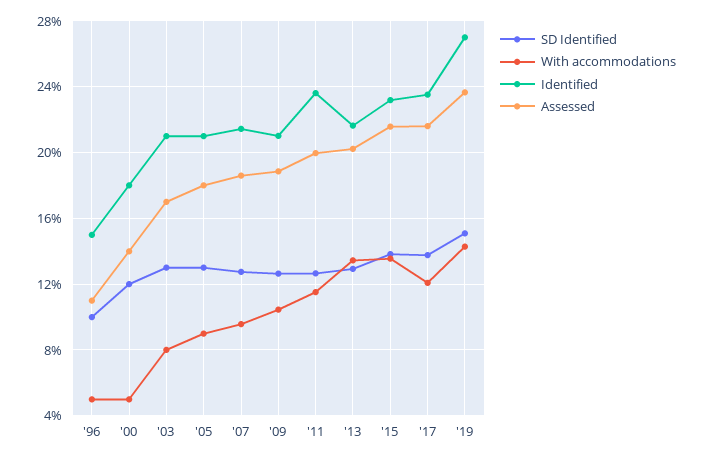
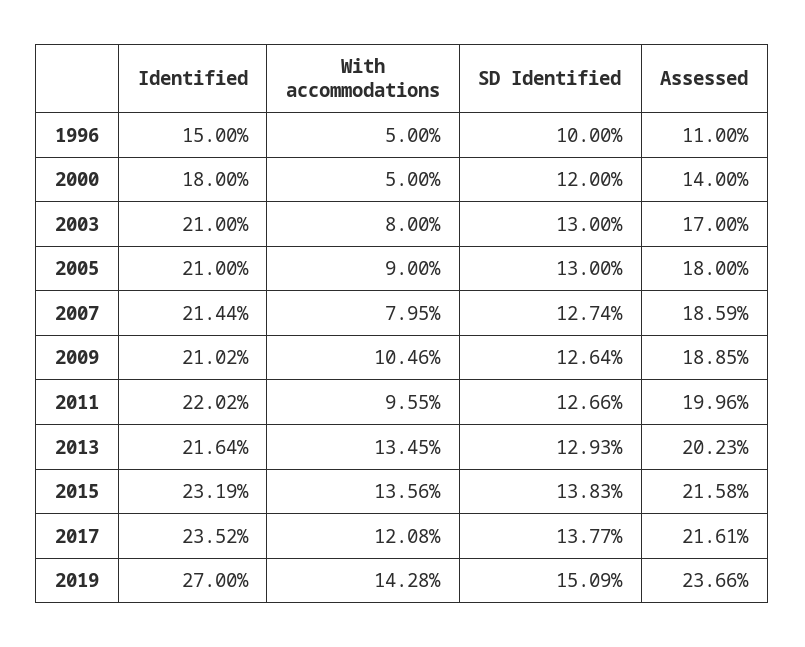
  {
    "SD Identified": {
      "'96": 10,
      "'00": 12,
      "'03": 13,
      "'05": 13,
      "'07": 12.74,
      "'09": 12.64,
      "'11": 12.66,
      "'13": 12.93,
      "'15": 13.83,
      "'17": 13.77,
      "'19": 15.09
    },
    "With accommodations": {
      "'96": 5,
      "'00": 5,
      "'03": 8,
      "'05": 9,
-     "'07": 9.5,
+     "'07": 7.95,
      "'09": 10.46,
-     "'11": 11.5,
+     "'11": 9.55,
      "'13": 13.45,
      "'15": 13.56,
      "'17": 12.08,
      "'19": 14.28
    },
    "Identified": {
      "'96": 15,
      "'00": 18,
      "'03": 21,
      "'05": 21,
      "'07": 21.44,
      "'09": 21.02,
-     "'11": 23.5,
+     "'11": 22.02,
      "'13": 21.64,
      "'15": 23.19,
      "'17": 23.52,
      "'19": 27
    },
    "Assessed": {
      "'96": 11,
      "'00": 14,
      "'03": 17,
      "'05": 18,
      "'07": 18.59,
      "'09": 18.85,
      "'11": 19.96,
      "'13": 20.23,
      "'15": 21.58,
      "'17": 21.61,
      "'19": 23.66
    }
  }

